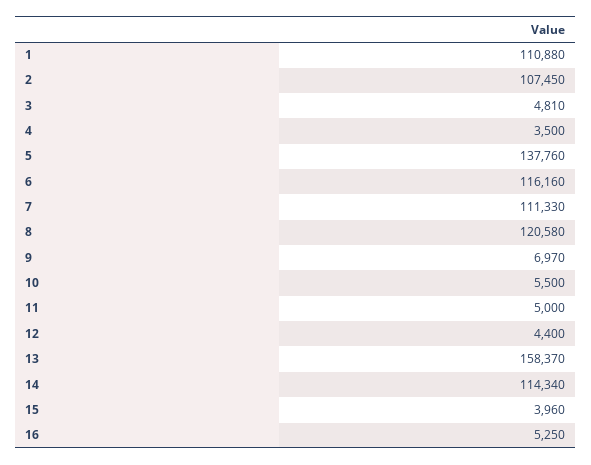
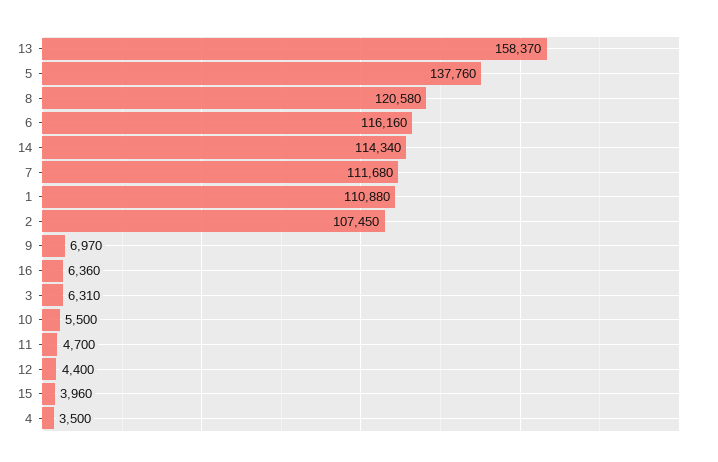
  {
    "1": 110880,
    "2": 107450,
-   "3": 4810,
+   "3": 6310,
    "4": 3500,
    "5": 137760,
    "6": 116160,
-   "7": 111330,
+   "7": 111680,
    "8": 120580,
    "9": 6970,
    "10": 5500,
-   "11": 5000,
+   "11": 4700,
    "12": 4400,
    "13": 158370,
    "14": 114340,
    "15": 3960,
-   "16": 5250
+   "16": 6360
  }

